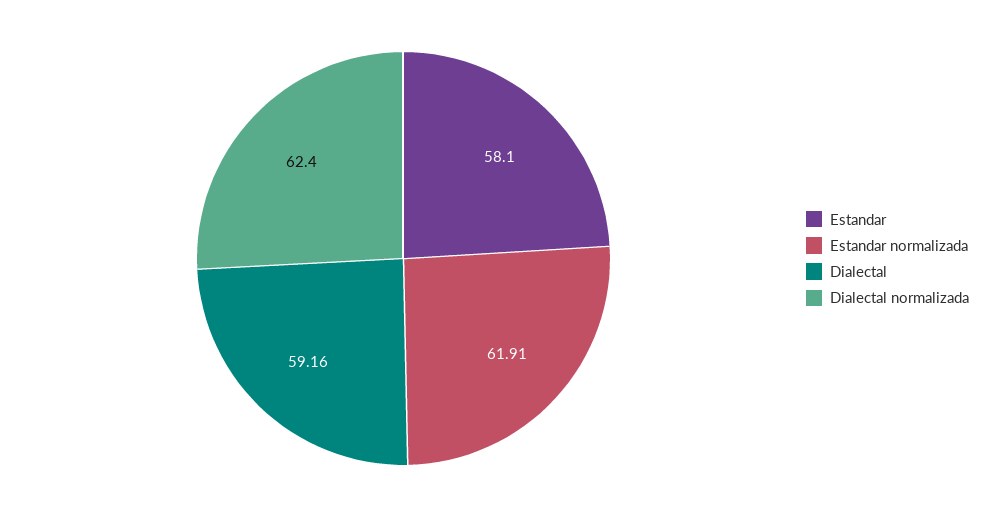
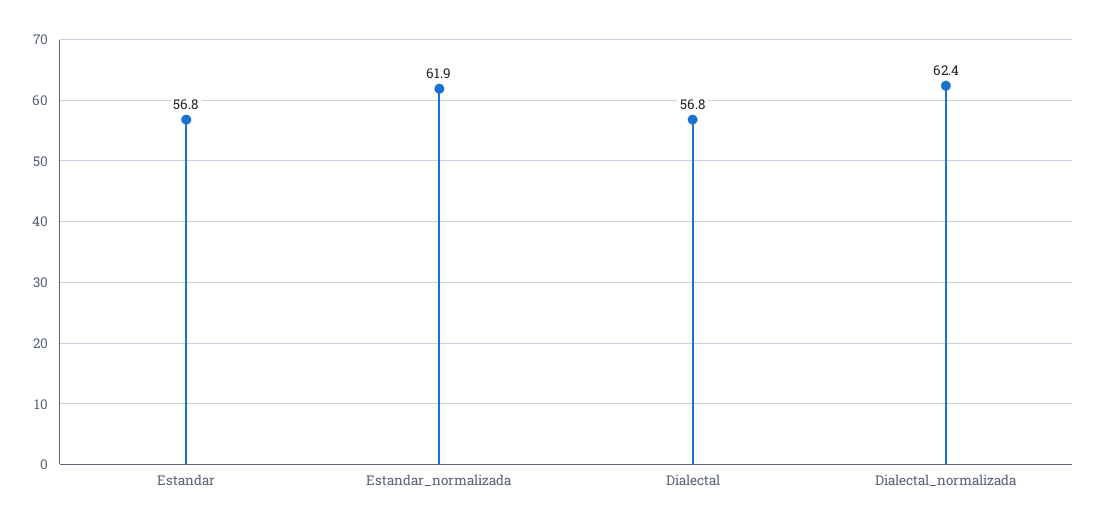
  {
-   "Estandar": 58.1,
+   "Estandar": 56.8,
    "Estandar normalizada": 61.91,
-   "Dialectal": 59.16,
+   "Dialectal": 56.8,
    "Dialectal normalizada": 62.4
  }

